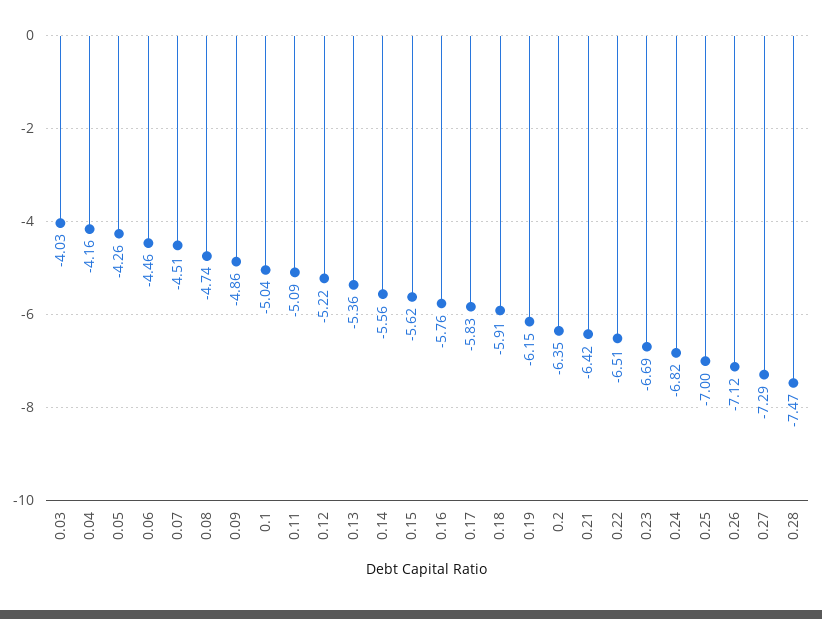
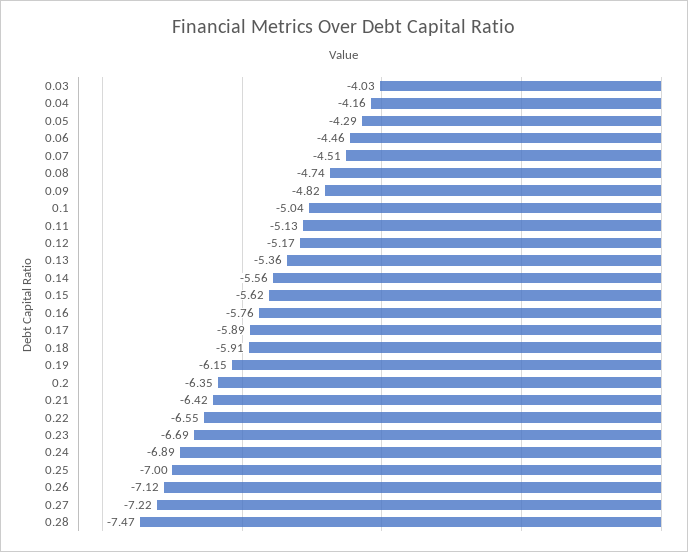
  {
    "0.03": -4.03,
    "0.04": -4.16,
-   "0.05": -4.26,
+   "0.05": -4.29,
    "0.06": -4.46,
    "0.07": -4.51,
    "0.08": -4.74,
-   "0.09": -4.86,
+   "0.09": -4.82,
    "0.1": -5.04,
-   "0.11": -5.09,
+   "0.11": -5.13,
-   "0.12": -5.22,
+   "0.12": -5.17,
    "0.13": -5.36,
    "0.14": -5.56,
    "0.15": -5.62,
    "0.16": -5.76,
-   "0.17": -5.83,
+   "0.17": -5.89,
    "0.18": -5.91,
    "0.19": -6.15,
    "0.2": -6.35,
    "0.21": -6.42,
-   "0.22": -6.51,
+   "0.22": -6.55,
    "0.23": -6.69,
-   "0.24": -6.82,
+   "0.24": -6.89,
    "0.25": -7,
    "0.26": -7.12,
-   "0.27": -7.29,
+   "0.27": -7.22,
    "0.28": -7.47
  }

